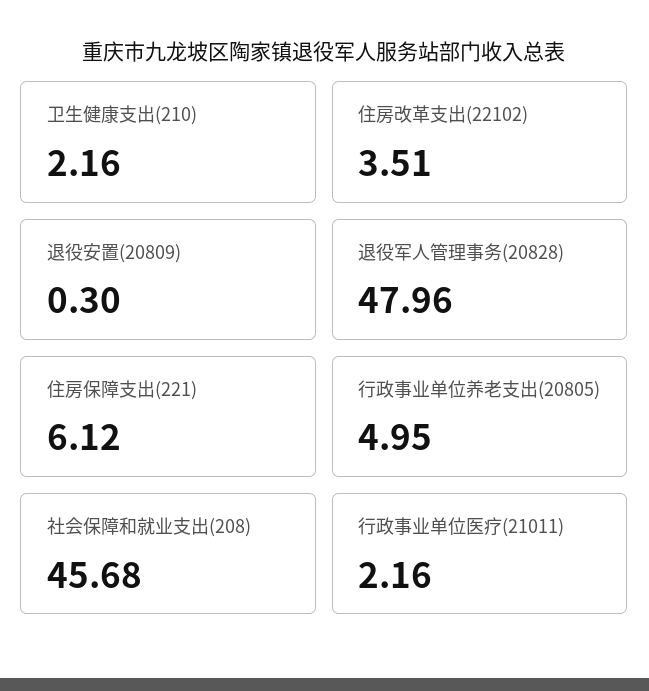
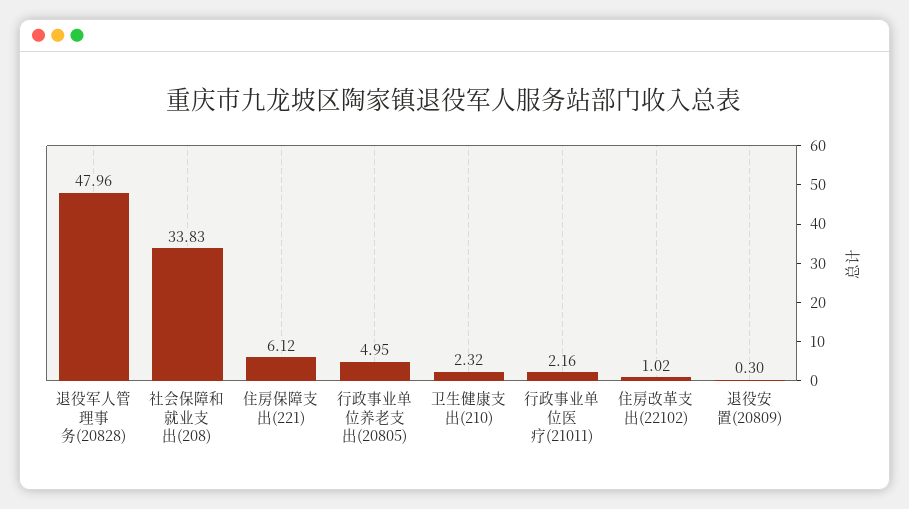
  {
-   "卫生健康支出(210)": 2.16,
+   "卫生健康支出(210)": 2.32,
-   "住房改革支出(22102)": 3.51,
+   "住房改革支出(22102)": 1.02,
    "退役安置(20809)": 0.3,
    "退役军人管理事务(20828)": 47.96,
    "住房保障支出(221)": 6.12,
    "行政事业单位养老支出(20805)": 4.95,
-   "社会保障和就业支出(208)": 45.68,
+   "社会保障和就业支出(208)": 33.83,
    "行政事业单位医疗(21011)": 2.16
  }

